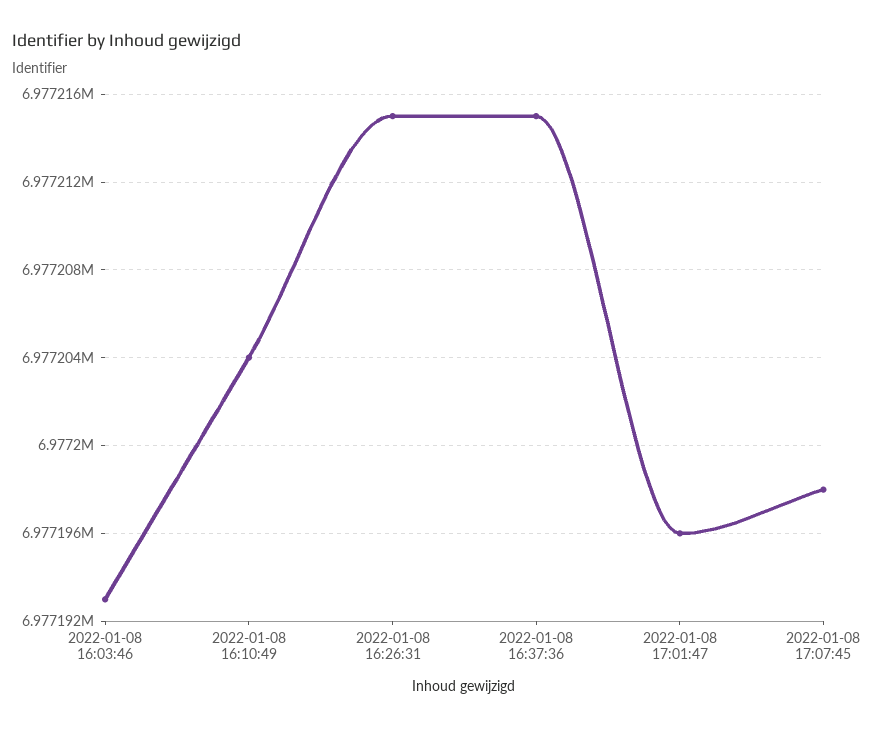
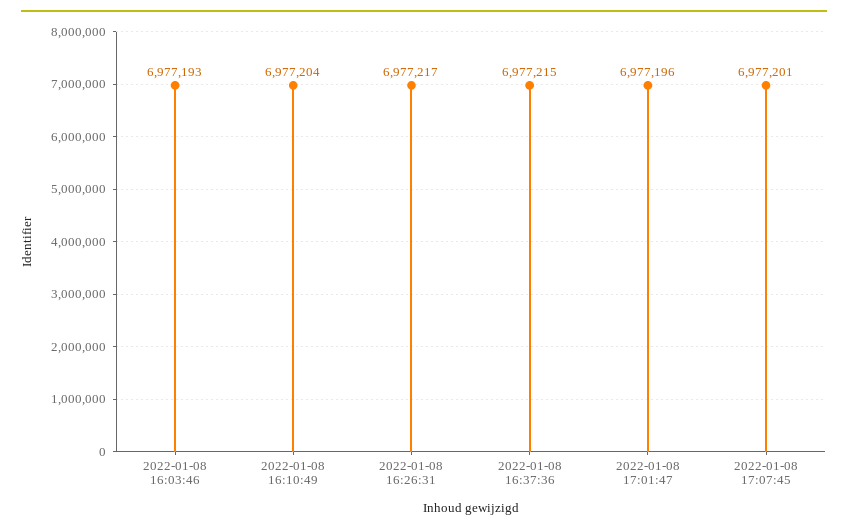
  {
    "2022-01-08 16:03:46": 6977193,
    "2022-01-08 16:10:49": 6977204,
-   "2022-01-08 16:26:31": 6977215,
+   "2022-01-08 16:26:31": 6977217,
    "2022-01-08 16:37:36": 6977215,
    "2022-01-08 17:01:47": 6977196,
-   "2022-01-08 17:07:45": 6977198
+   "2022-01-08 17:07:45": 6977201
  }

